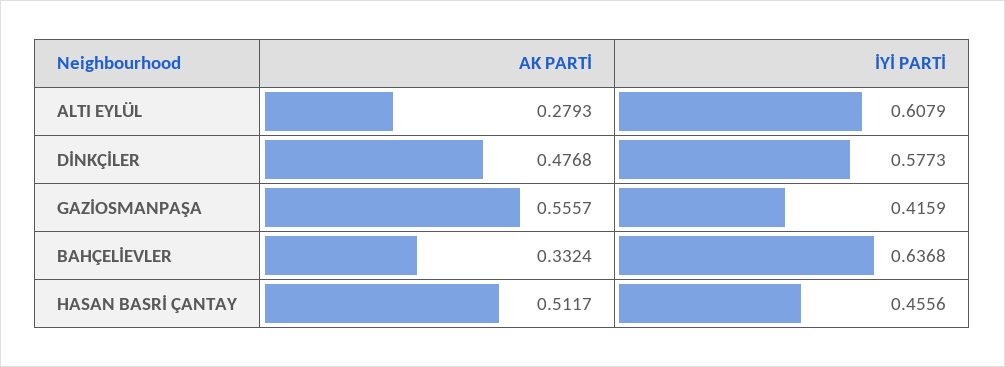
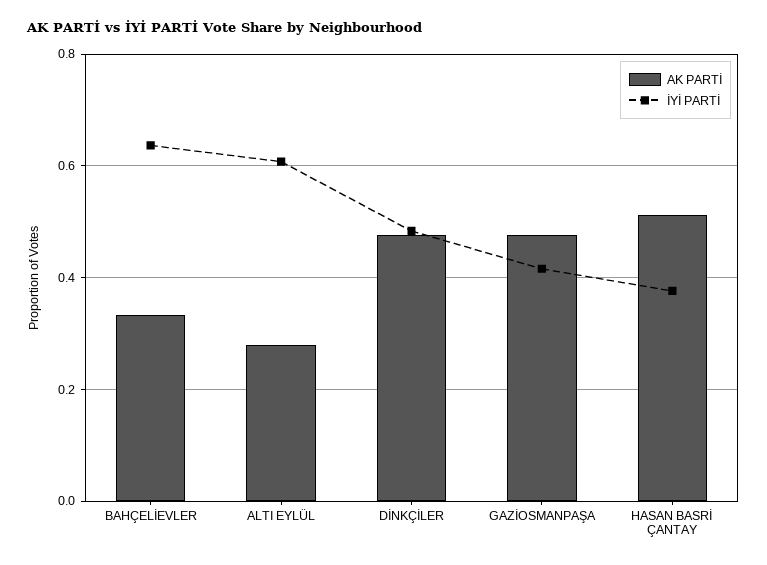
  {
    "AK PARTİ": {
      "ALTI EYLÜL": 0.2793,
      "DİNKÇİLER": 0.4768,
-     "GAZİOSMANPAŞA": 0.5557,
+     "GAZİOSMANPAŞA": 0.48,
      "BAHÇELİEVLER": 0.3324,
      "HASAN BASRİ ÇANTAY": 0.5117
    },
    "İYİ PARTİ": {
      "ALTI EYLÜL": 0.6079,
-     "DİNKÇİLER": 0.5773,
+     "DİNKÇİLER": 0.48,
      "GAZİOSMANPAŞA": 0.4159,
      "BAHÇELİEVLER": 0.6368,
-     "HASAN BASRİ ÇANTAY": 0.4556
+     "HASAN BASRİ ÇANTAY": 0.38
    }
  }

